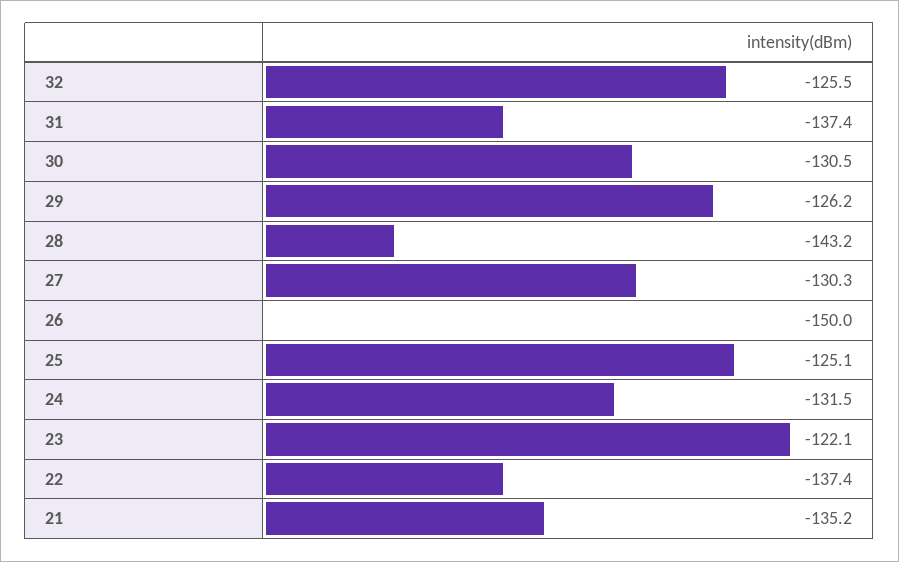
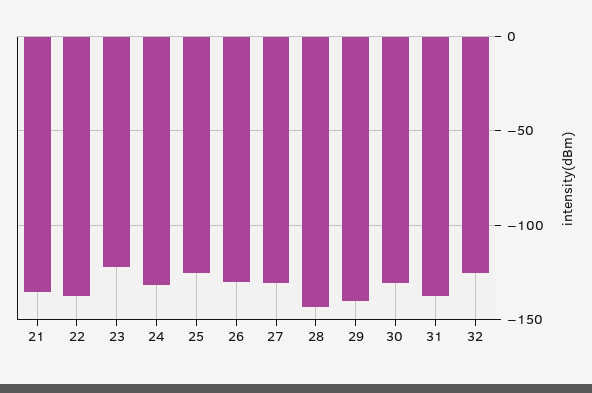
  {
    "32": -125.5,
    "31": -137.4,
    "30": -130.5,
-   "29": -126.2,
+   "29": -140,
    "28": -143.2,
    "27": -130.3,
-   "26": -150,
+   "26": -130,
    "25": -125.1,
    "24": -131.5,
    "23": -122.1,
    "22": -137.4,
    "21": -135.2
  }

